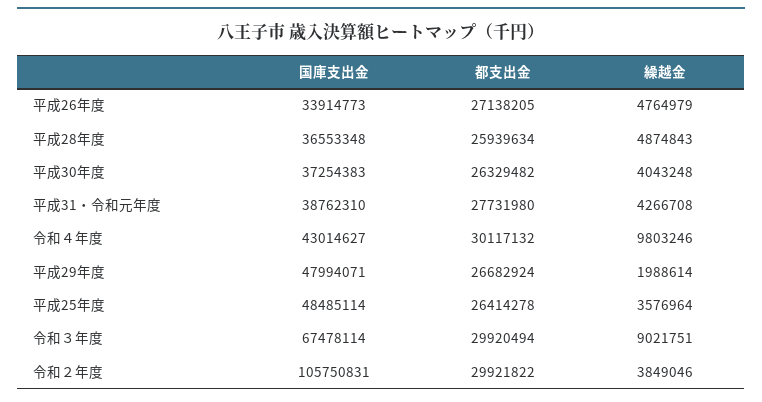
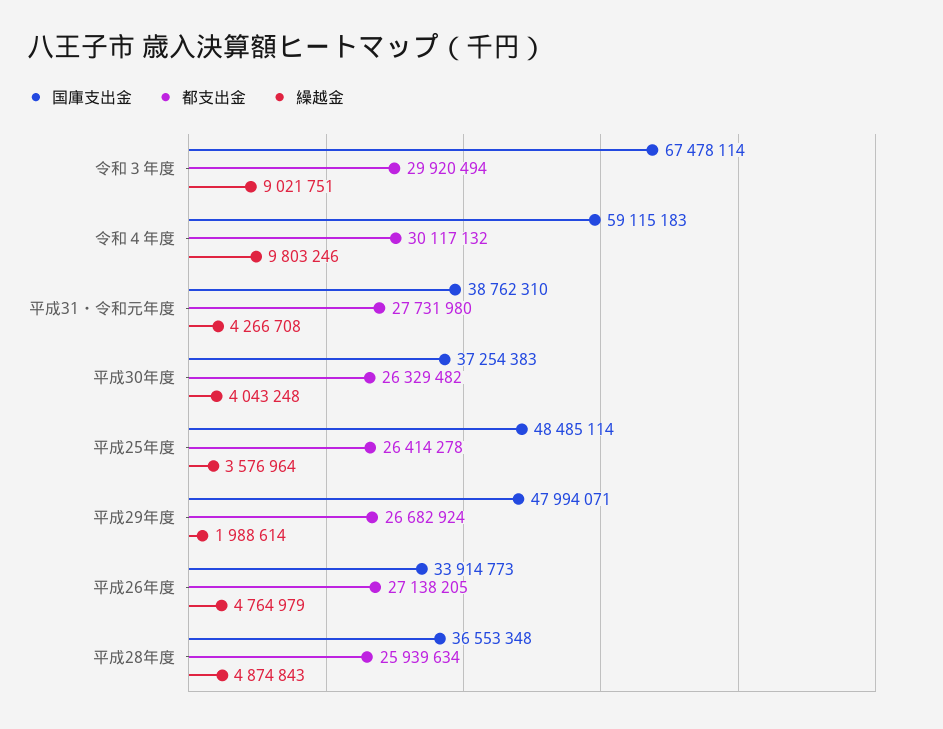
  {
    "国庫支出金": {
      "平成26年度": 33914773,
      "平成28年度": 36553348,
      "平成30年度": 37254383,
      "平成31・令和元年度": 38762310,
-     "令和４年度": 43014627,
+     "令和４年度": 59115183,
      "平成29年度": 47994071,
      "平成25年度": 48485114,
-     "令和３年度": 67478114,
+     "令和３年度": 67478114
-     "令和２年度": 105750831
    },
    "都支出金": {
      "平成26年度": 27138205,
      "平成28年度": 25939634,
      "平成30年度": 26329482,
      "平成31・令和元年度": 27731980,
      "令和４年度": 30117132,
      "平成29年度": 26682924,
      "平成25年度": 26414278,
-     "令和３年度": 29920494,
+     "令和３年度": 29920494
-     "令和２年度": 29921822
    },
    "繰越金": {
      "平成26年度": 4764979,
      "平成28年度": 4874843,
      "平成30年度": 4043248,
      "平成31・令和元年度": 4266708,
      "令和４年度": 9803246,
      "平成29年度": 1988614,
      "平成25年度": 3576964,
-     "令和３年度": 9021751,
+     "令和３年度": 9021751
-     "令和２年度": 3849046
    }
  }

